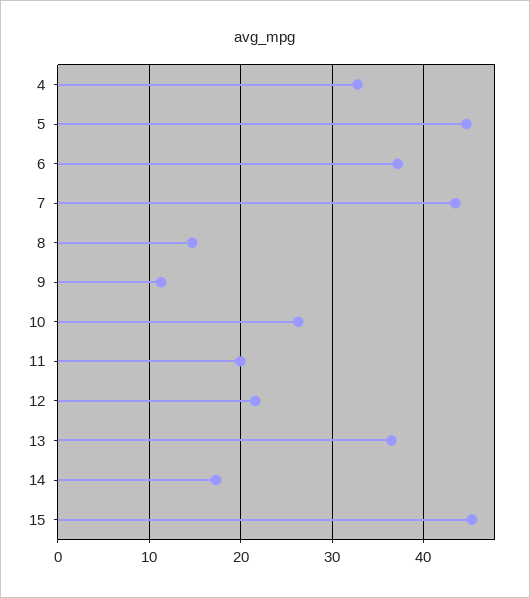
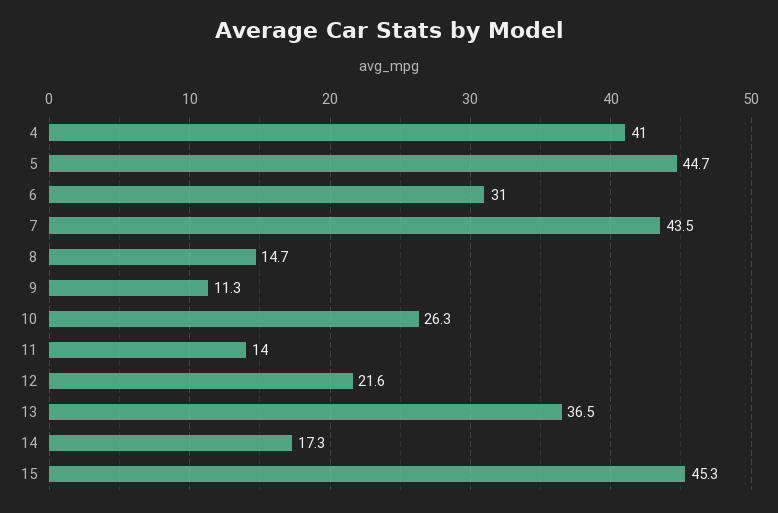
  {
-   "4": 33,
+   "4": 41,
    "5": 44.7,
-   "6": 37,
+   "6": 31,
    "7": 43.5,
    "8": 14.7,
    "9": 11.3,
    "10": 26.3,
-   "11": 20,
+   "11": 14,
    "12": 21.6,
    "13": 36.5,
    "14": 17.3,
    "15": 45.3
  }

